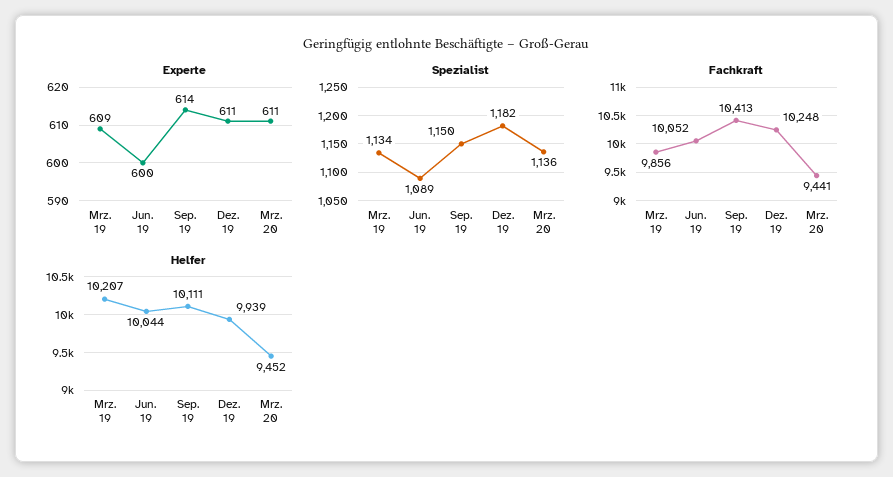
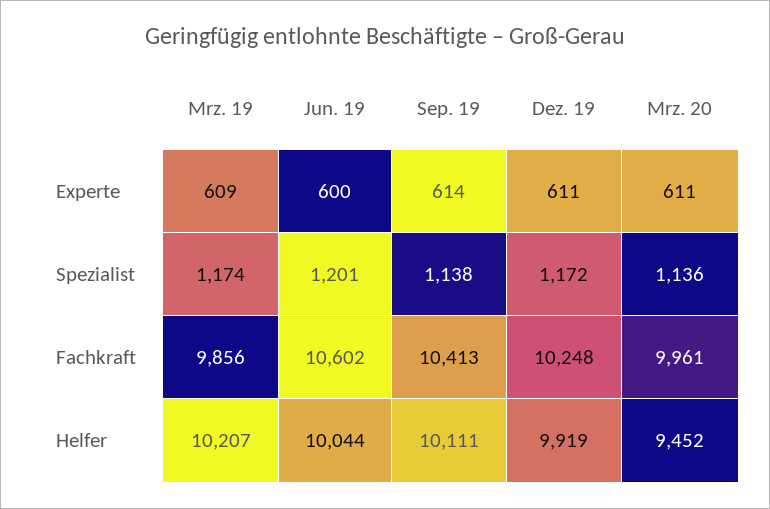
  {
    "Experte": {
      "Mrz. 19": 609,
      "Jun. 19": 600,
      "Sep. 19": 614,
      "Dez. 19": 611,
      "Mrz. 20": 611
    },
    "Spezialist": {
-     "Mrz. 19": 1134,
+     "Mrz. 19": 1174,
-     "Jun. 19": 1089,
+     "Jun. 19": 1201,
-     "Sep. 19": 1150,
+     "Sep. 19": 1138,
-     "Dez. 19": 1182,
+     "Dez. 19": 1172,
      "Mrz. 20": 1136
    },
    "Fachkraft": {
      "Mrz. 19": 9856,
-     "Jun. 19": 10052,
+     "Jun. 19": 10602,
      "Sep. 19": 10413,
      "Dez. 19": 10248,
-     "Mrz. 20": 9441
+     "Mrz. 20": 9961
    },
    "Helfer": {
      "Mrz. 19": 10207,
      "Jun. 19": 10044,
      "Sep. 19": 10111,
-     "Dez. 19": 9939,
+     "Dez. 19": 9919,
      "Mrz. 20": 9452
    }
  }

